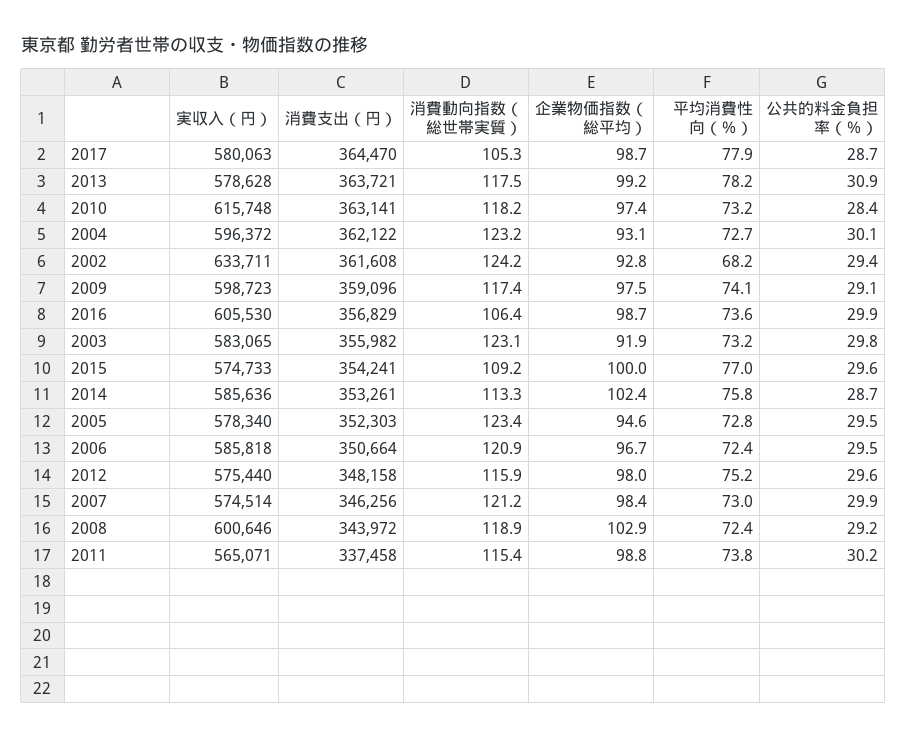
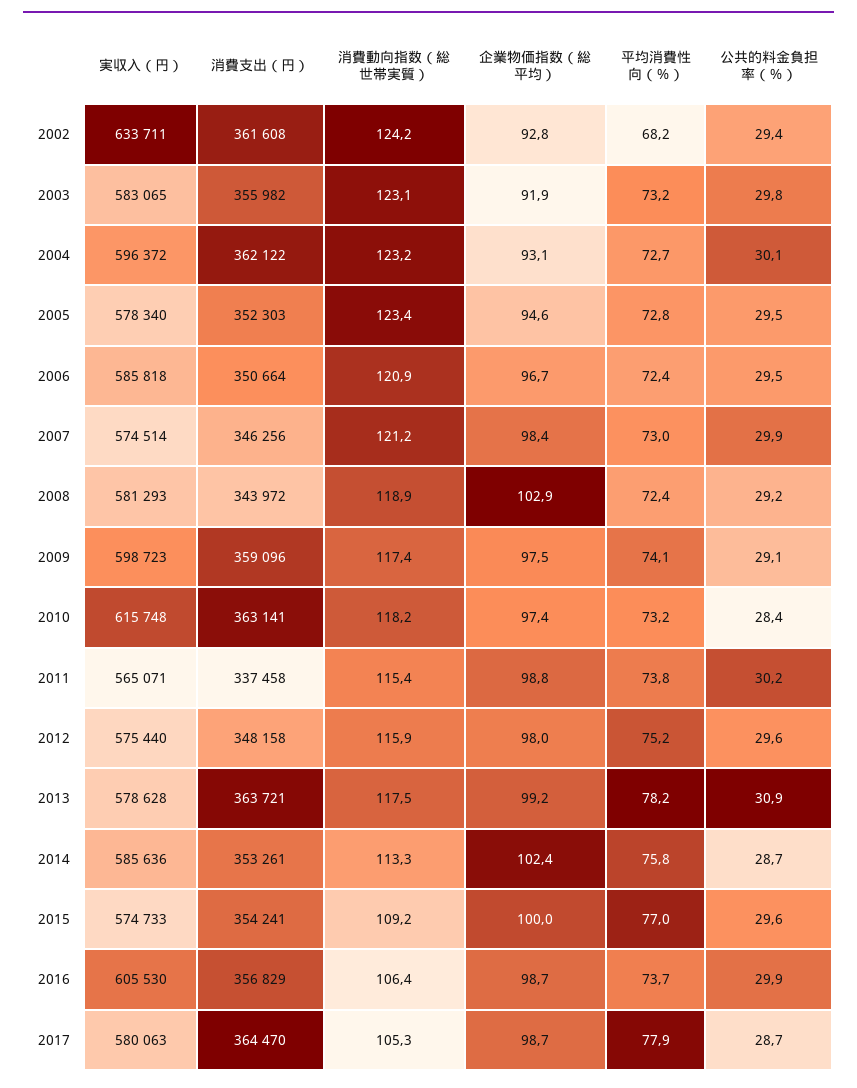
  {
    "実収入（円）": {
      "2017": 580063,
      "2013": 578628,
      "2010": 615748,
      "2004": 596372,
      "2002": 633711,
      "2009": 598723,
      "2016": 605530,
      "2003": 583065,
      "2015": 574733,
      "2014": 585636,
      "2005": 578340,
      "2006": 585818,
      "2012": 575440,
      "2007": 574514,
-     "2008": 600646,
+     "2008": 581293,
      "2011": 565071
    },
    "消費支出（円）": {
      "2017": 364470,
      "2013": 363721,
      "2010": 363141,
      "2004": 362122,
      "2002": 361608,
      "2009": 359096,
      "2016": 356829,
      "2003": 355982,
      "2015": 354241,
      "2014": 353261,
      "2005": 352303,
      "2006": 350664,
      "2012": 348158,
      "2007": 346256,
      "2008": 343972,
      "2011": 337458
    },
    "消費動向指数（総世帯実質）": {
      "2017": 105.3,
      "2013": 117.5,
      "2010": 118.2,
      "2004": 123.2,
      "2002": 124.2,
      "2009": 117.4,
      "2016": 106.4,
      "2003": 123.1,
      "2015": 109.2,
      "2014": 113.3,
      "2005": 123.4,
      "2006": 120.9,
      "2012": 115.9,
      "2007": 121.2,
      "2008": 118.9,
      "2011": 115.4
    },
    "企業物価指数（総平均）": {
      "2017": 98.7,
      "2013": 99.2,
      "2010": 97.4,
      "2004": 93.1,
      "2002": 92.8,
      "2009": 97.5,
      "2016": 98.7,
      "2003": 91.9,
      "2015": 100,
      "2014": 102.4,
      "2005": 94.6,
      "2006": 96.7,
      "2012": 98,
      "2007": 98.4,
      "2008": 102.9,
      "2011": 98.8
    },
    "平均消費性向（％）": {
      "2017": 77.9,
      "2013": 78.2,
      "2010": 73.2,
      "2004": 72.7,
      "2002": 68.2,
      "2009": 74.1,
-     "2016": 73.6,
+     "2016": 73.7,
      "2003": 73.2,
      "2015": 77,
      "2014": 75.8,
      "2005": 72.8,
      "2006": 72.4,
      "2012": 75.2,
      "2007": 73,
      "2008": 72.4,
      "2011": 73.8
    },
    "公共的料金負担率（％）": {
      "2017": 28.7,
      "2013": 30.9,
      "2010": 28.4,
      "2004": 30.1,
      "2002": 29.4,
      "2009": 29.1,
      "2016": 29.9,
      "2003": 29.8,
      "2015": 29.6,
      "2014": 28.7,
      "2005": 29.5,
      "2006": 29.5,
      "2012": 29.6,
      "2007": 29.9,
      "2008": 29.2,
      "2011": 30.2
    }
  }

